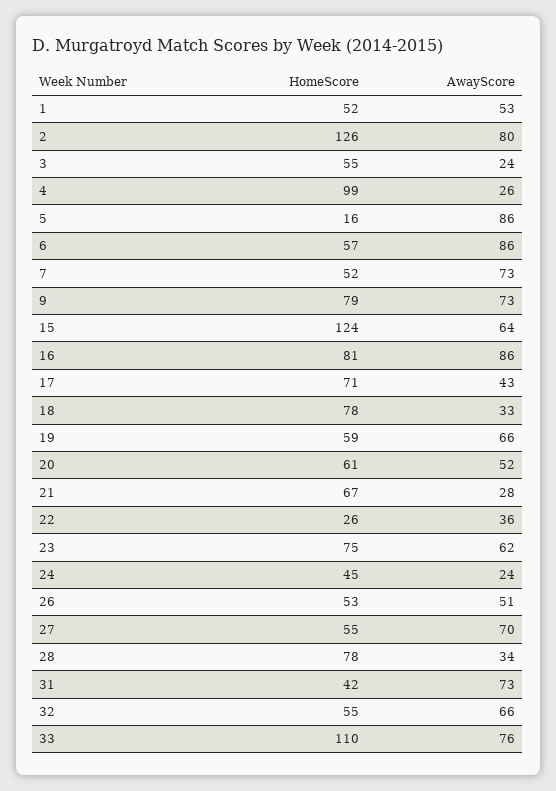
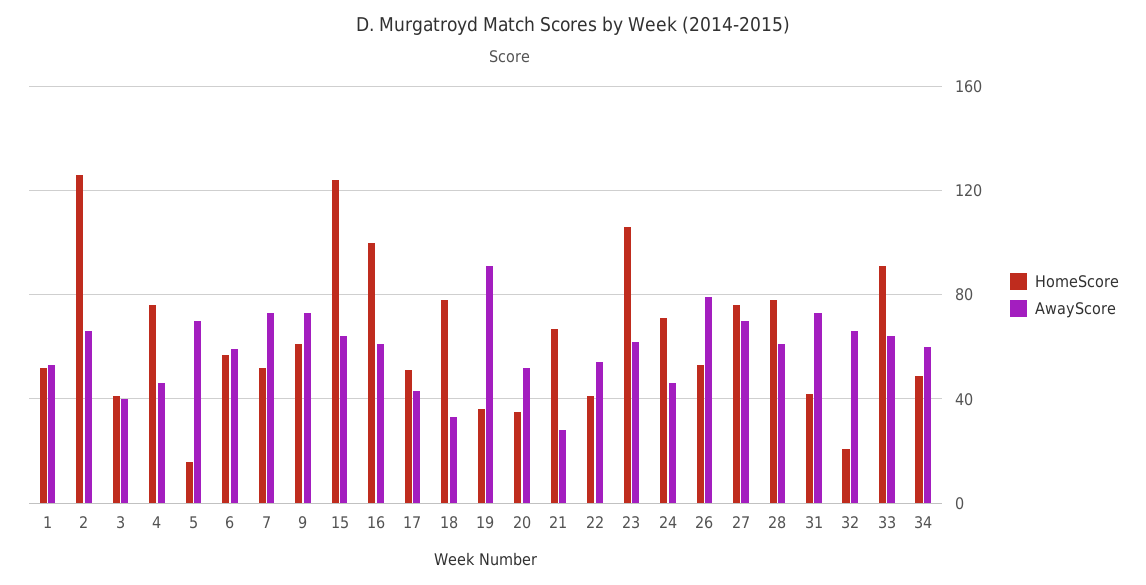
  {
    "HomeScore": {
      "1": 52,
      "2": 126,
-     "3": 55,
+     "3": 40,
-     "4": 99,
+     "4": 75,
      "5": 16,
      "6": 57,
      "7": 52,
-     "9": 79,
+     "9": 60,
      "15": 124,
-     "16": 81,
+     "16": 100,
-     "17": 71,
+     "17": 50,
      "18": 78,
-     "19": 59,
+     "19": 35,
-     "20": 61,
+     "20": 35,
      "21": 67,
-     "22": 26,
+     "22": 40,
-     "23": 75,
+     "23": 105,
-     "24": 45,
+     "24": 70,
      "26": 53,
-     "27": 55,
+     "27": 75,
      "28": 78,
      "31": 42,
-     "32": 55,
+     "32": 20,
-     "33": 110
+     "33": 90,
+     "34": 50
    },
    "AwayScore": {
      "1": 53,
-     "2": 80,
+     "2": 65,
-     "3": 24,
+     "3": 40,
-     "4": 26,
+     "4": 45,
-     "5": 86,
+     "5": 70,
-     "6": 86,
+     "6": 60,
      "7": 73,
      "9": 73,
      "15": 64,
-     "16": 86,
+     "16": 60,
      "17": 43,
      "18": 33,
-     "19": 66,
+     "19": 90,
      "20": 52,
      "21": 28,
-     "22": 36,
+     "22": 55,
      "23": 62,
-     "24": 24,
+     "24": 45,
-     "26": 51,
+     "26": 80,
      "27": 70,
-     "28": 34,
+     "28": 60,
      "31": 73,
      "32": 66,
-     "33": 76
+     "33": 65,
+     "34": 60
    }
  }

